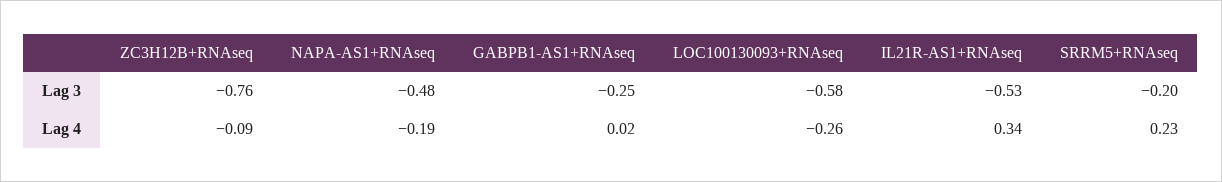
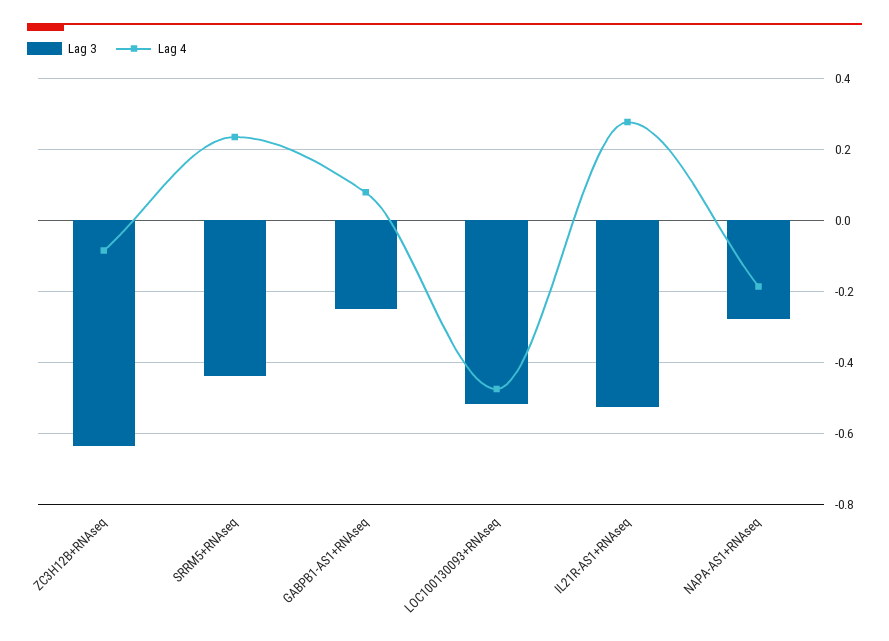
  {
    "Lag 3": {
-     "ZC3H12B+RNAseq": -0.76,
+     "ZC3H12B+RNAseq": -0.64,
-     "NAPA-AS1+RNAseq": -0.48,
+     "NAPA-AS1+RNAseq": -0.28,
      "GABPB1-AS1+RNAseq": -0.25,
-     "LOC100130093+RNAseq": -0.58,
+     "LOC100130093+RNAseq": -0.52,
      "IL21R-AS1+RNAseq": -0.53,
-     "SRRM5+RNAseq": -0.2
+     "SRRM5+RNAseq": -0.44
    },
    "Lag 4": {
      "ZC3H12B+RNAseq": -0.09,
      "NAPA-AS1+RNAseq": -0.19,
-     "GABPB1-AS1+RNAseq": 0.02,
+     "GABPB1-AS1+RNAseq": 0.08,
-     "LOC100130093+RNAseq": -0.26,
+     "LOC100130093+RNAseq": -0.48,
-     "IL21R-AS1+RNAseq": 0.34,
+     "IL21R-AS1+RNAseq": 0.28,
      "SRRM5+RNAseq": 0.23
    }
  }

